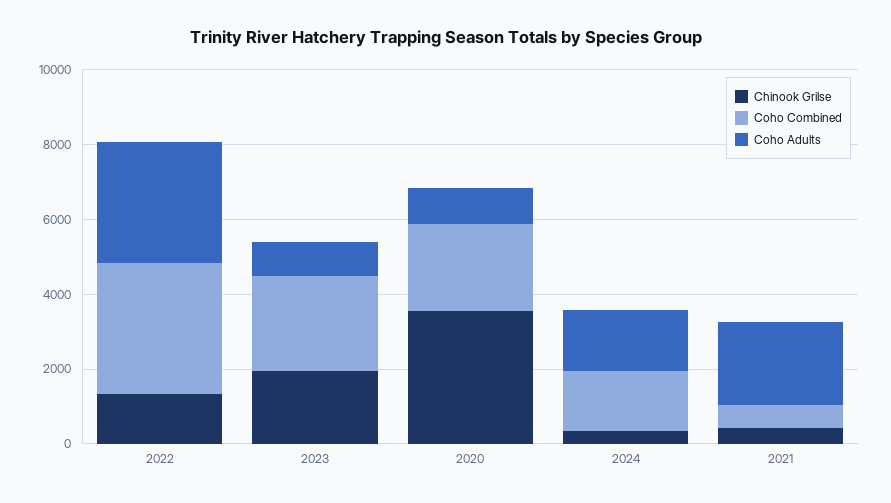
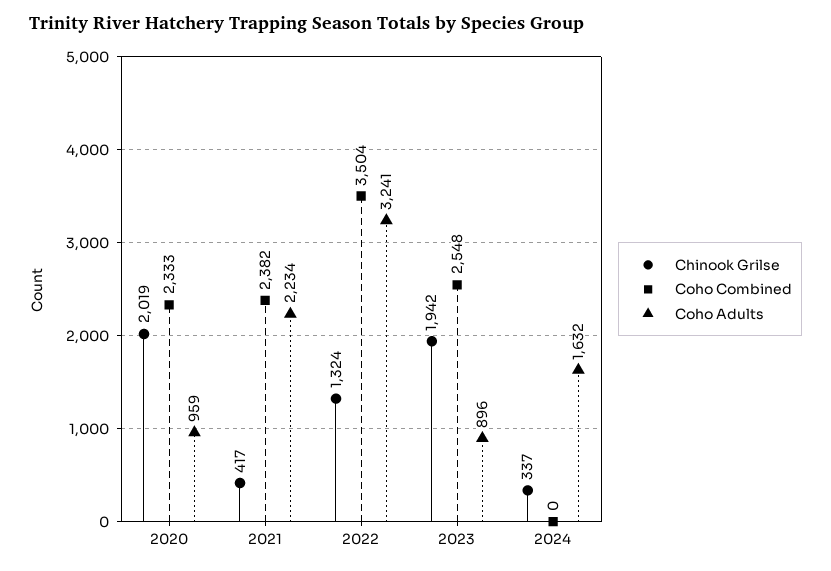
  {
    "Chinook Grilse": {
      "2022": 1324,
      "2023": 1942,
-     "2020": 3500,
+     "2020": 2019,
      "2024": 337,
      "2021": 417
    },
    "Coho Combined": {
      "2022": 3504,
      "2023": 2548,
      "2020": 2333,
-     "2024": 1500,
+     "2024": 0,
-     "2021": 500
+     "2021": 2382
    },
    "Coho Adults": {
      "2022": 3241,
      "2023": 896,
      "2020": 959,
      "2024": 1632,
      "2021": 2234
    }
  }

